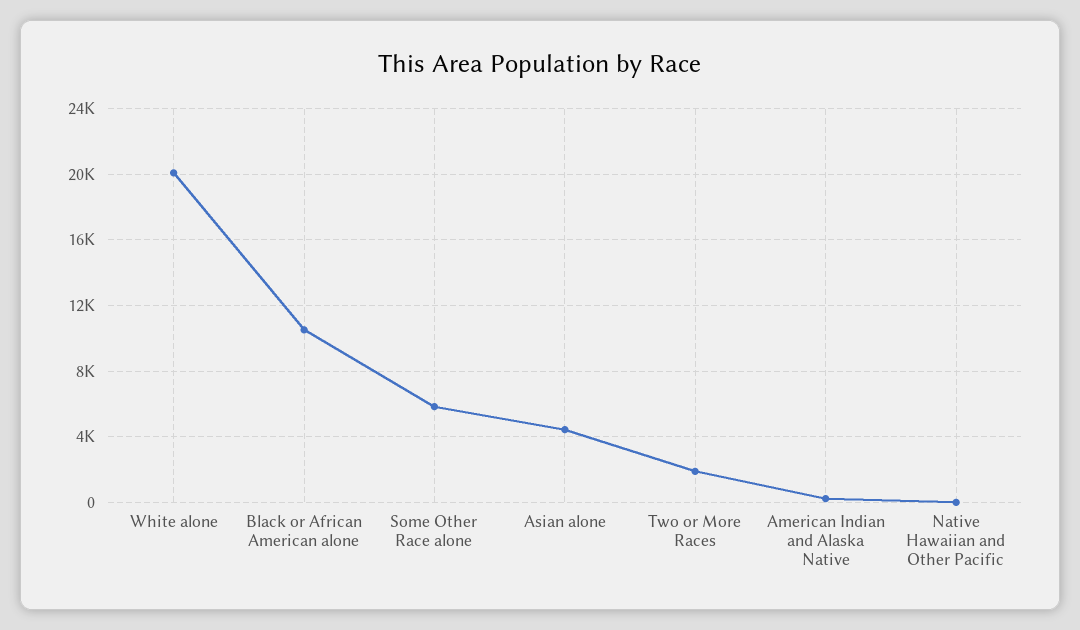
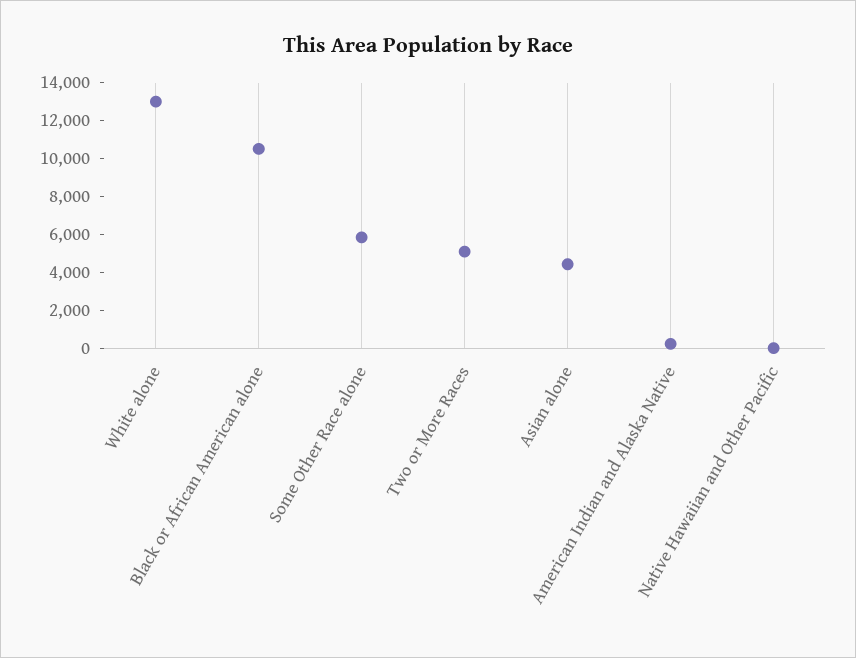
  {
-   "White alone": 20000,
+   "White alone": 13000,
    "Black or African American alone": 10500,
    "Some Other Race alone": 6000,
    "Asian alone": 4500,
-   "Two or More Races": 2000,
+   "Two or More Races": 5000,
    "American Indian and Alaska Native": 0,
    "Native Hawaiian and Other Pacific": 0
  }

